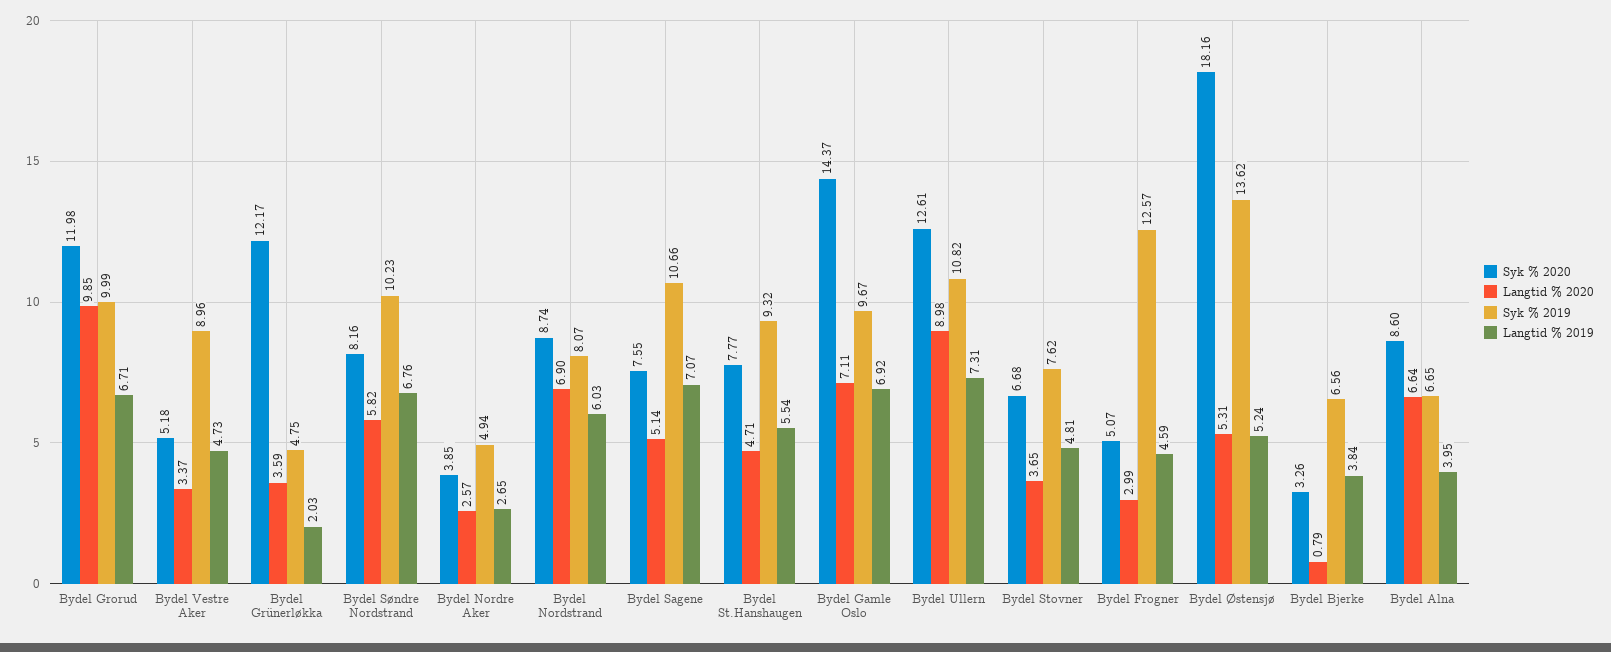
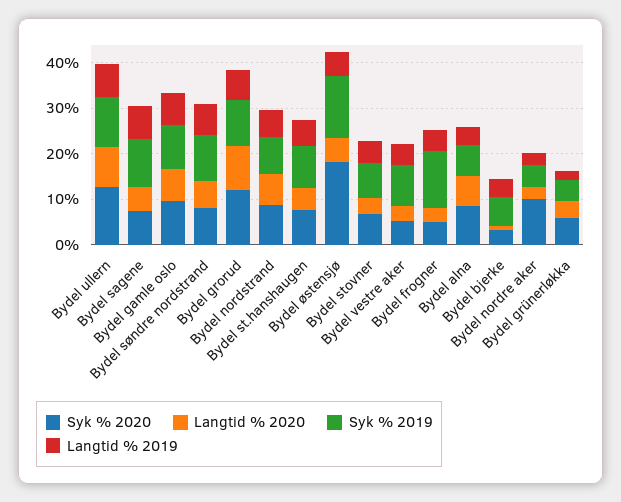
  {
    "Syk % 2020": {
      "Bydel Grorud": 11.98,
      "Bydel Vestre Aker": 5.18,
-     "Bydel Grünerløkka": 12.17,
+     "Bydel Grünerløkka": 6,
      "Bydel Søndre Nordstrand": 8.16,
-     "Bydel Nordre Aker": 3.85,
+     "Bydel Nordre Aker": 10,
      "Bydel Nordstrand": 8.74,
      "Bydel Sagene": 7.55,
      "Bydel St.Hanshaugen": 7.77,
-     "Bydel Gamle Oslo": 14.37,
+     "Bydel Gamle Oslo": 10,
      "Bydel Ullern": 12.61,
      "Bydel Stovner": 6.68,
      "Bydel Frogner": 5.07,
      "Bydel Østensjø": 18.16,
      "Bydel Bjerke": 3.26,
      "Bydel Alna": 8.6
    },
    "Langtid % 2020": {
      "Bydel Grorud": 9.85,
      "Bydel Vestre Aker": 3.37,
      "Bydel Grünerløkka": 3.59,
      "Bydel Søndre Nordstrand": 5.82,
      "Bydel Nordre Aker": 2.57,
      "Bydel Nordstrand": 6.9,
      "Bydel Sagene": 5.14,
      "Bydel St.Hanshaugen": 4.71,
      "Bydel Gamle Oslo": 7.11,
      "Bydel Ullern": 8.98,
      "Bydel Stovner": 3.65,
      "Bydel Frogner": 2.99,
      "Bydel Østensjø": 5.31,
      "Bydel Bjerke": 0.79,
      "Bydel Alna": 6.64
    },
    "Syk % 2019": {
      "Bydel Grorud": 9.99,
      "Bydel Vestre Aker": 8.96,
      "Bydel Grünerløkka": 4.75,
      "Bydel Søndre Nordstrand": 10.23,
      "Bydel Nordre Aker": 4.94,
      "Bydel Nordstrand": 8.07,
      "Bydel Sagene": 10.66,
      "Bydel St.Hanshaugen": 9.32,
      "Bydel Gamle Oslo": 9.67,
      "Bydel Ullern": 10.82,
      "Bydel Stovner": 7.62,
      "Bydel Frogner": 12.57,
      "Bydel Østensjø": 13.62,
      "Bydel Bjerke": 6.56,
      "Bydel Alna": 6.65
    },
    "Langtid % 2019": {
      "Bydel Grorud": 6.71,
      "Bydel Vestre Aker": 4.73,
      "Bydel Grünerløkka": 2.03,
      "Bydel Søndre Nordstrand": 6.76,
      "Bydel Nordre Aker": 2.65,
      "Bydel Nordstrand": 6.03,
      "Bydel Sagene": 7.07,
      "Bydel St.Hanshaugen": 5.54,
      "Bydel Gamle Oslo": 6.92,
      "Bydel Ullern": 7.31,
      "Bydel Stovner": 4.81,
      "Bydel Frogner": 4.59,
      "Bydel Østensjø": 5.24,
      "Bydel Bjerke": 3.84,
      "Bydel Alna": 3.95
    }
  }

